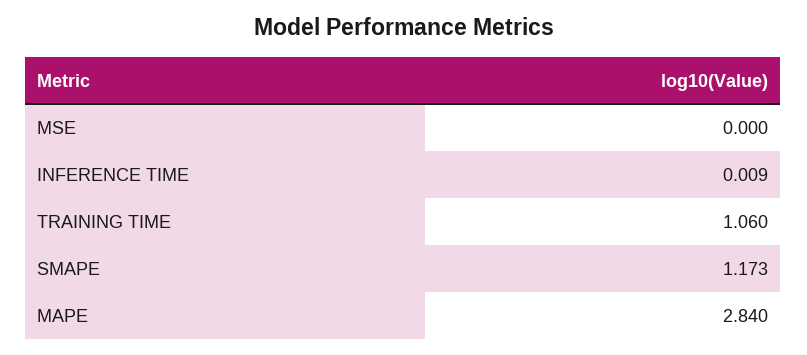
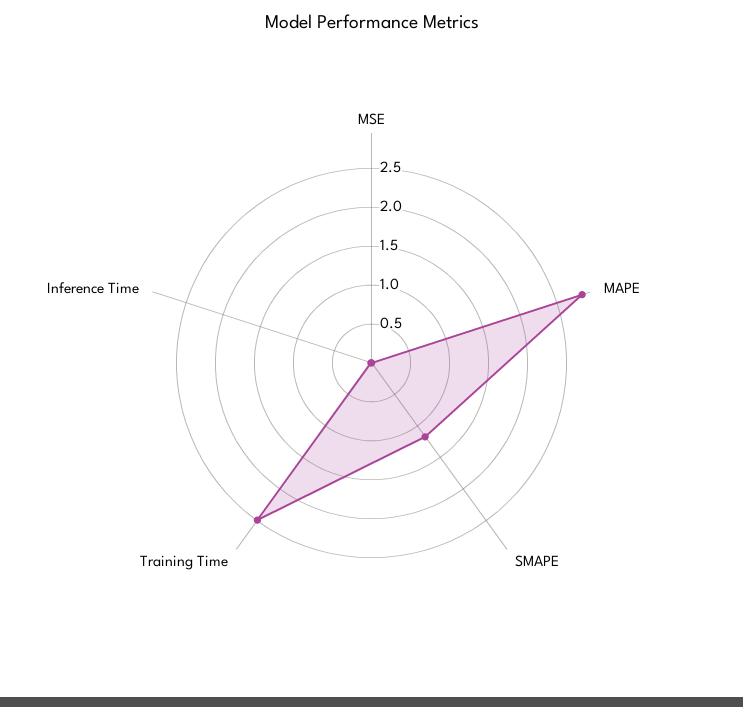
  {
    "MSE": 0,
    "INFERENCE TIME": 0.009,
-   "TRAINING TIME": 1.06,
+   "TRAINING TIME": 2.5,
    "SMAPE": 1.173,
    "MAPE": 2.84
  }

